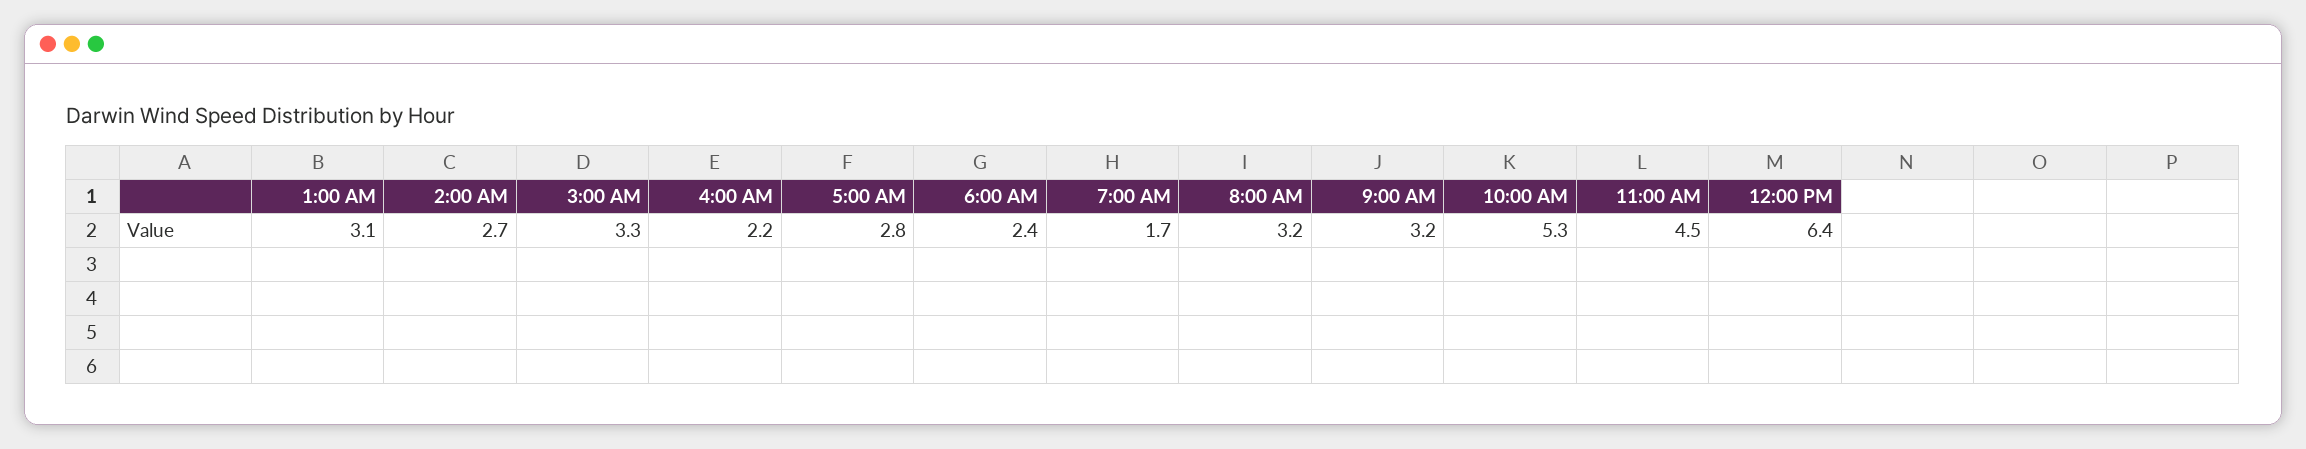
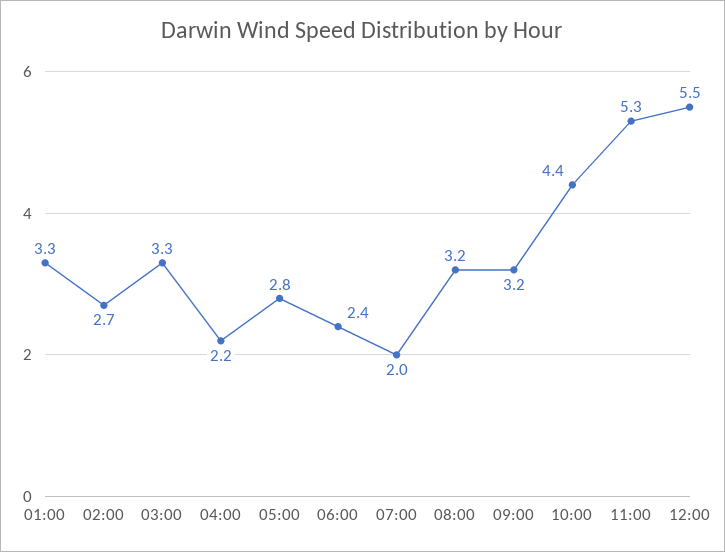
  {
-   "1:00 AM": 3.1,
+   "1:00 AM": 3.3,
    "2:00 AM": 2.7,
    "3:00 AM": 3.3,
    "4:00 AM": 2.2,
    "5:00 AM": 2.8,
    "6:00 AM": 2.4,
-   "7:00 AM": 1.7,
+   "7:00 AM": 2,
    "8:00 AM": 3.2,
    "9:00 AM": 3.2,
-   "10:00 AM": 5.3,
+   "10:00 AM": 4.4,
-   "11:00 AM": 4.5,
+   "11:00 AM": 5.3,
-   "12:00 PM": 6.4
+   "12:00 PM": 5.5
  }

